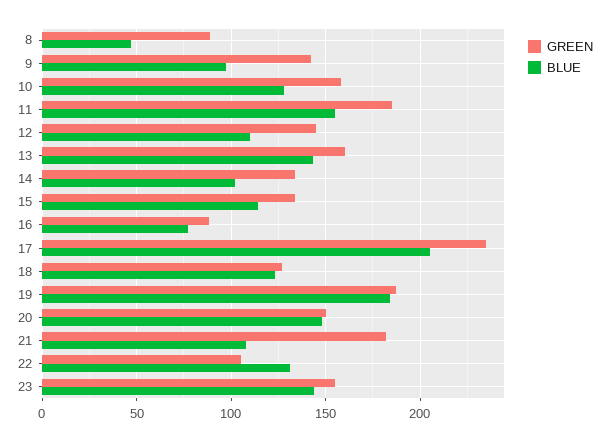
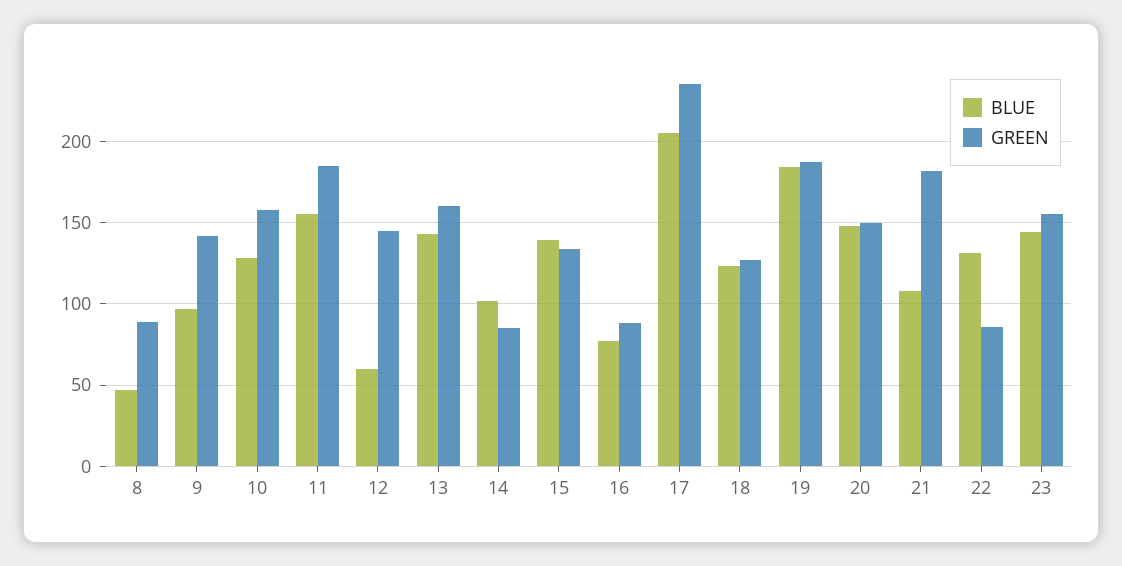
  {
    "GREEN": {
      "8": 90,
      "9": 140,
      "10": 160,
      "11": 185,
      "12": 145,
      "13": 160,
-     "14": 135,
+     "14": 85,
      "15": 135,
      "16": 90,
      "17": 235,
      "18": 125,
      "19": 185,
      "20": 150,
      "21": 180,
-     "22": 105,
+     "22": 85,
      "23": 155
    },
    "BLUE": {
      "8": 45,
      "9": 95,
      "10": 130,
      "11": 155,
-     "12": 110,
+     "12": 60,
      "13": 145,
      "14": 100,
-     "15": 115,
+     "15": 140,
      "16": 75,
      "17": 205,
      "18": 125,
      "19": 185,
      "20": 150,
      "21": 110,
      "22": 130,
      "23": 145
    }
  }

